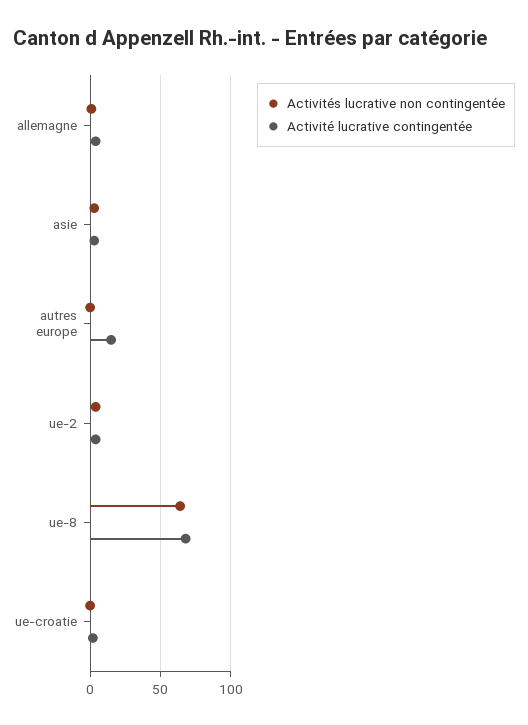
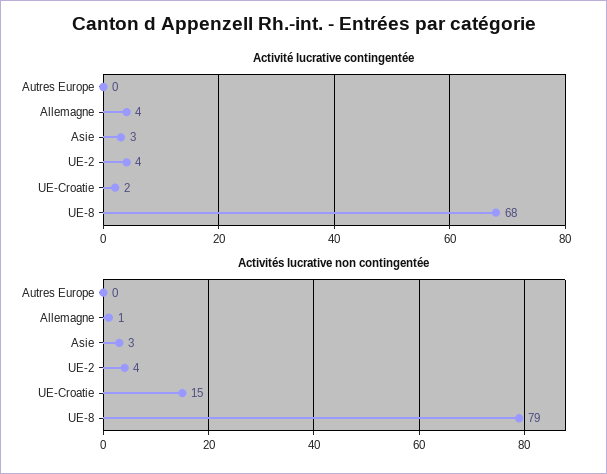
  {
    "Activités lucrative non contingentée": {
      "allemagne": 1,
      "asie": 3,
      "autres europe": 0,
      "ue-2": 4,
-     "ue-8": 65,
+     "ue-8": 79,
-     "ue-croatie": 0
+     "ue-croatie": 15
    },
    "Activité lucrative contingentée": {
      "allemagne": 4,
      "asie": 3,
-     "autres europe": 15,
+     "autres europe": 0,
      "ue-2": 4,
      "ue-8": 68,
      "ue-croatie": 2
    }
  }

